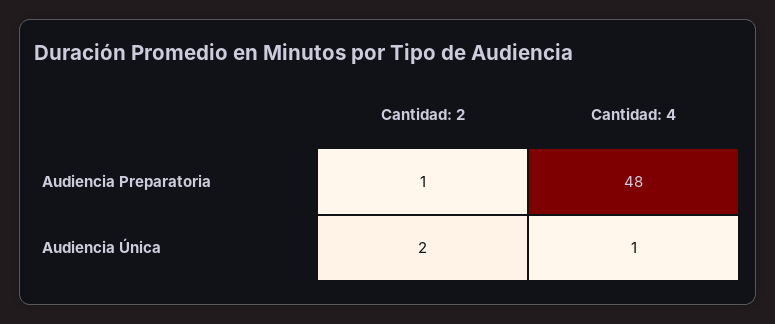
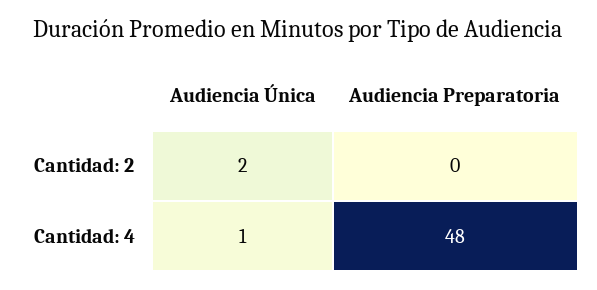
  {
    "Cantidad: 2": {
-     "Audiencia Preparatoria": 1,
+     "Audiencia Preparatoria": 0,
      "Audiencia Única": 2
    },
    "Cantidad: 4": {
      "Audiencia Preparatoria": 48,
      "Audiencia Única": 1
    }
  }

